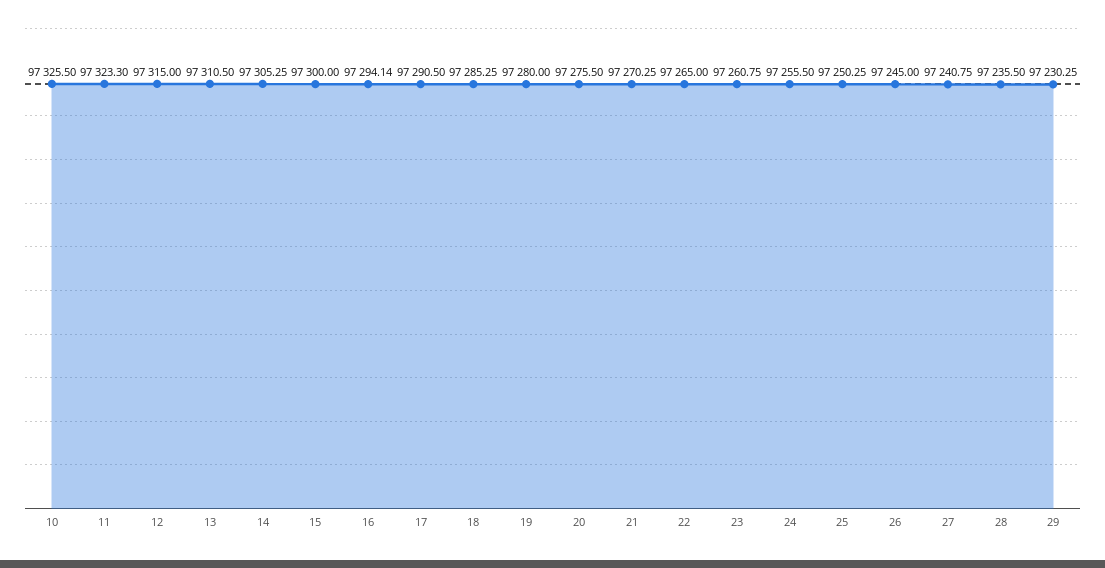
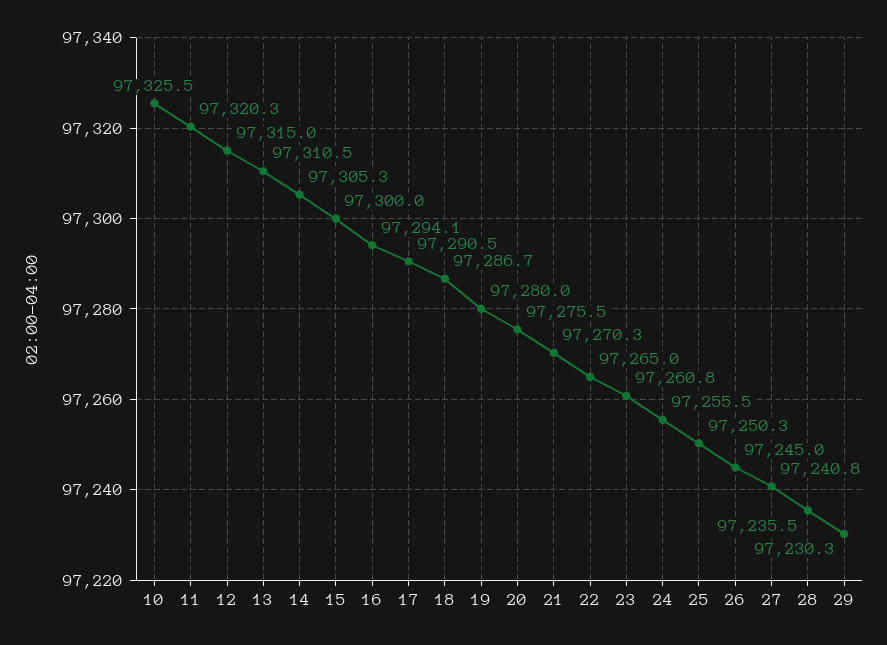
  {
    "10": 97325.5,
-   "11": 97323.3,
+   "11": 97320.3,
    "12": 97315,
    "13": 97310.5,
    "14": 97305.25,
    "15": 97300,
    "16": 97294.14,
    "17": 97290.5,
-   "18": 97285.25,
+   "18": 97286.7,
    "19": 97280,
    "20": 97275.5,
    "21": 97270.25,
    "22": 97265,
    "23": 97260.75,
    "24": 97255.5,
    "25": 97250.25,
    "26": 97245,
    "27": 97240.75,
    "28": 97235.5,
    "29": 97230.25
  }

